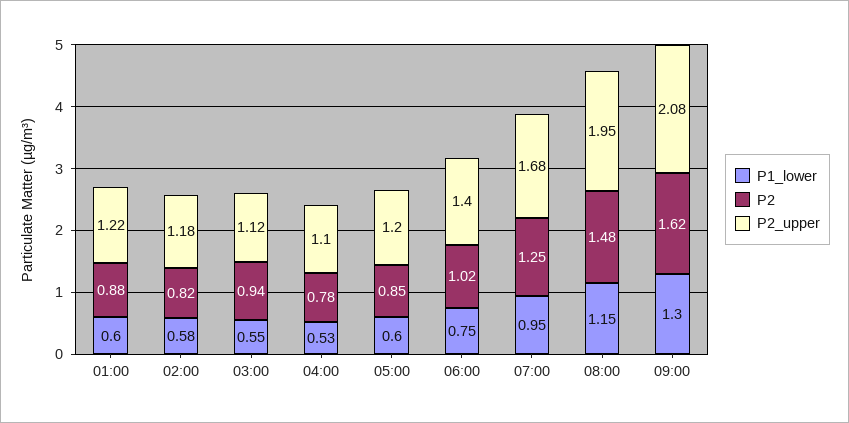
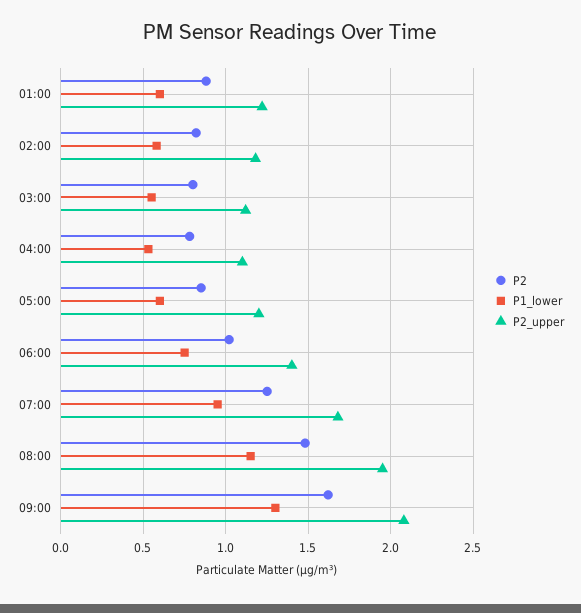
  {
    "P1_lower": {
      "01:00": 0.6,
      "02:00": 0.58,
      "03:00": 0.55,
      "04:00": 0.53,
      "05:00": 0.6,
      "06:00": 0.75,
      "07:00": 0.95,
      "08:00": 1.15,
      "09:00": 1.3
    },
    "P2": {
      "01:00": 0.88,
      "02:00": 0.82,
-     "03:00": 0.94,
+     "03:00": 0.8,
      "04:00": 0.78,
      "05:00": 0.85,
      "06:00": 1.02,
      "07:00": 1.25,
      "08:00": 1.48,
      "09:00": 1.62
    },
    "P2_upper": {
      "01:00": 1.22,
      "02:00": 1.18,
      "03:00": 1.12,
      "04:00": 1.1,
      "05:00": 1.2,
      "06:00": 1.4,
      "07:00": 1.68,
      "08:00": 1.95,
      "09:00": 2.08
    }
  }

